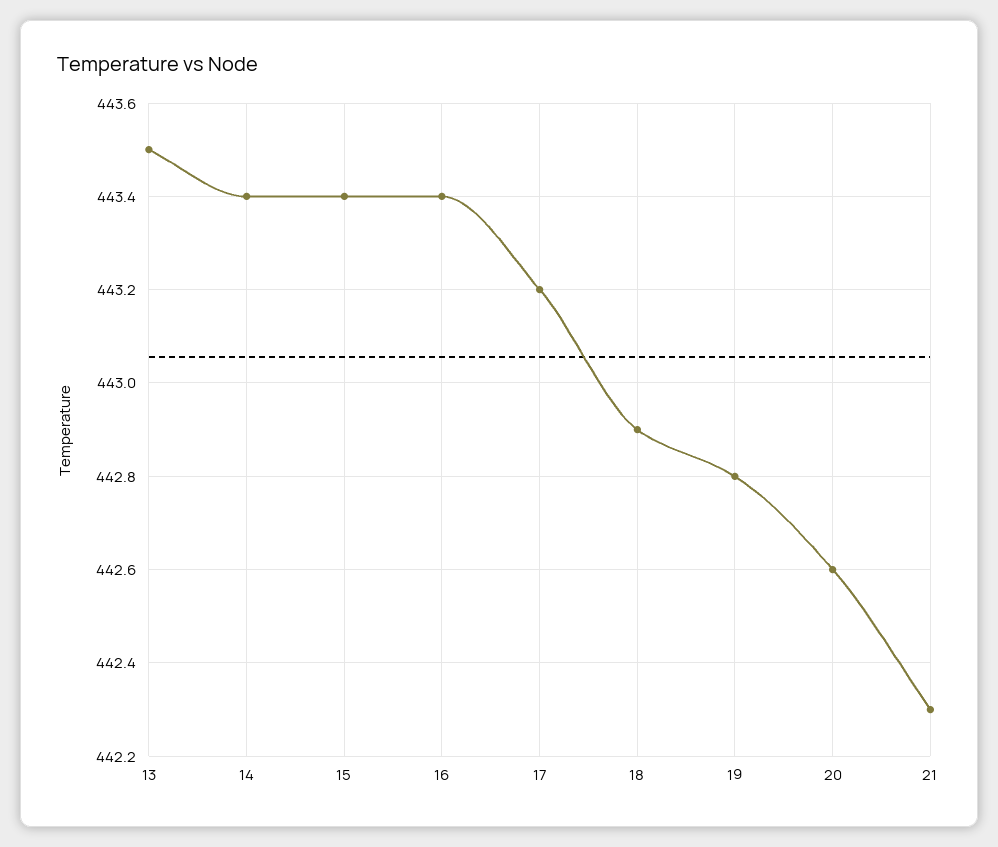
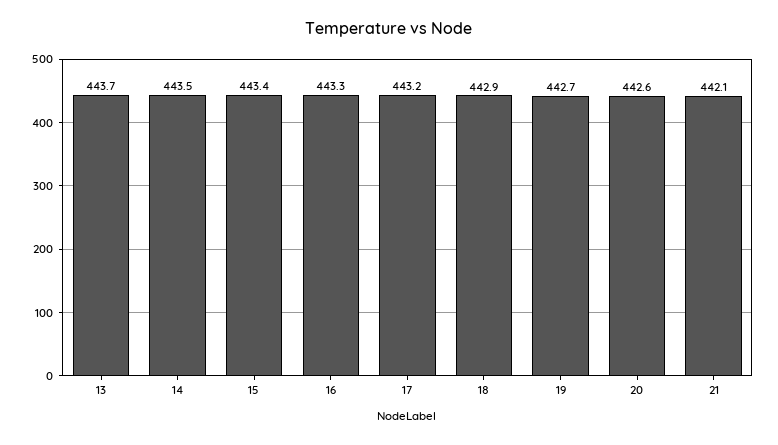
  {
-   "13": 443.5,
+   "13": 443.7,
-   "14": 443.4,
+   "14": 443.5,
    "15": 443.4,
-   "16": 443.4,
+   "16": 443.3,
    "17": 443.2,
    "18": 442.9,
-   "19": 442.8,
+   "19": 442.7,
    "20": 442.6,
-   "21": 442.3
+   "21": 442.1
  }

